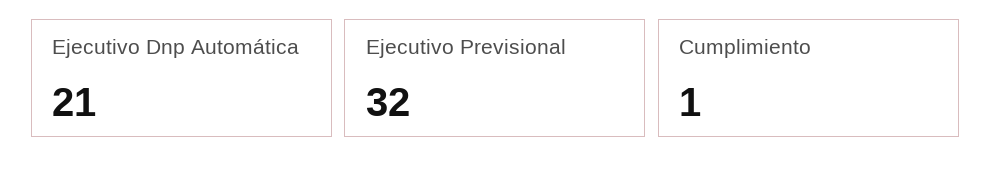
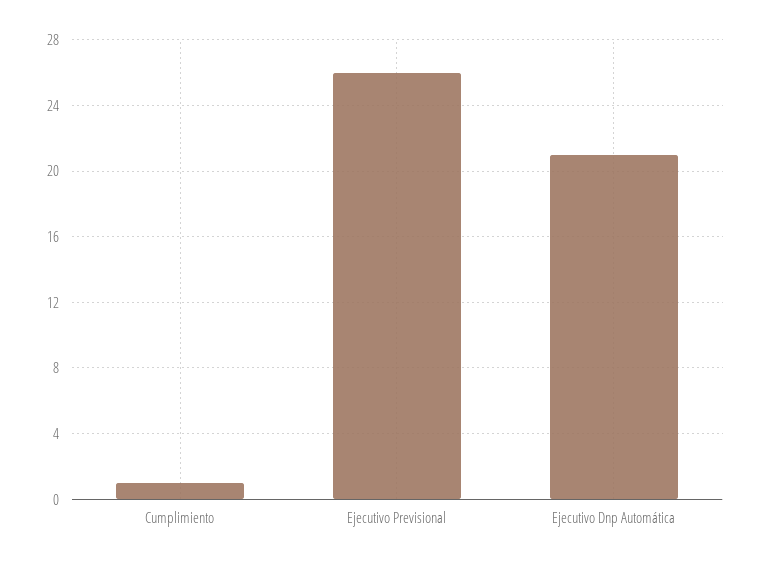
  {
    "Ejecutivo Dnp Automática": 21,
-   "Ejecutivo Previsional": 32,
+   "Ejecutivo Previsional": 26,
    "Cumplimiento": 1
  }

